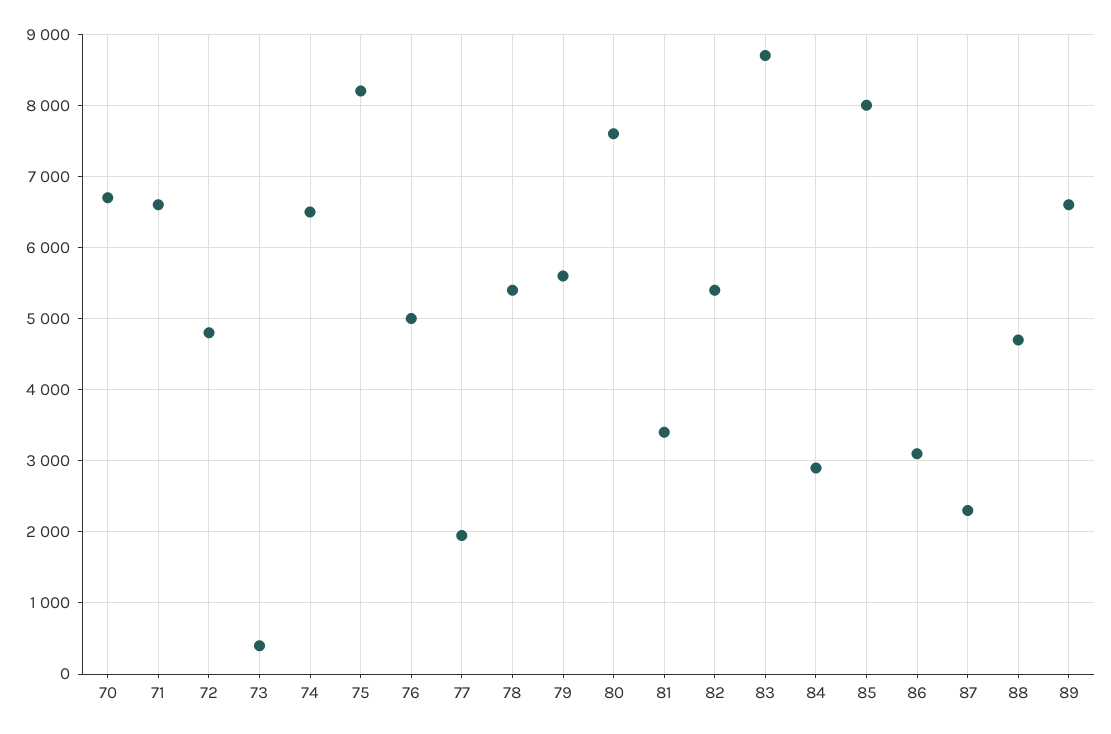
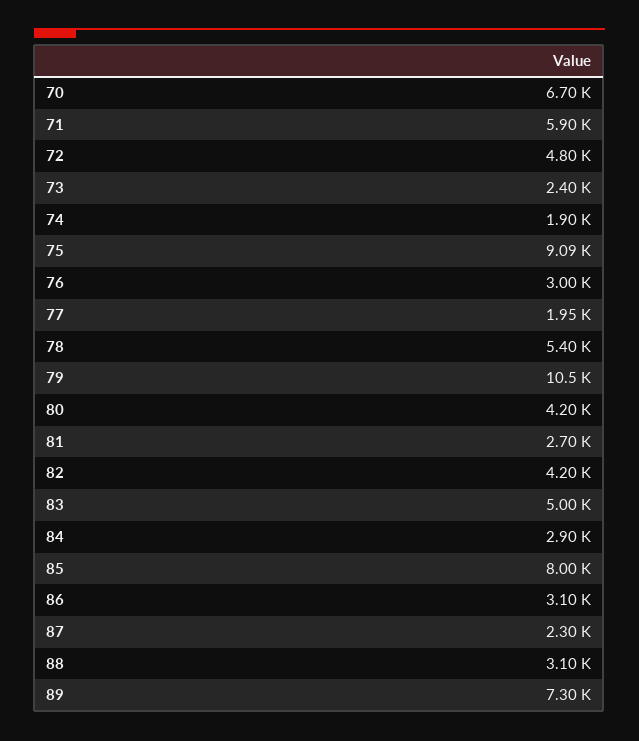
  {
    "70": 6700,
-   "71": 6600,
+   "71": 5900,
    "72": 4800,
-   "73": 400,
+   "73": 2400,
-   "74": 6500,
+   "74": 1900,
-   "75": 8200,
+   "75": 9090,
-   "76": 5000,
+   "76": 3000,
    "77": 1950,
    "78": 5400,
-   "79": 5600,
+   "79": 10500,
-   "80": 7600,
+   "80": 4200,
-   "81": 3400,
+   "81": 2700,
-   "82": 5400,
+   "82": 4200,
-   "83": 8700,
+   "83": 5000,
    "84": 2900,
    "85": 8000,
    "86": 3100,
    "87": 2300,
-   "88": 4700,
+   "88": 3100,
-   "89": 6600
+   "89": 7300
  }

